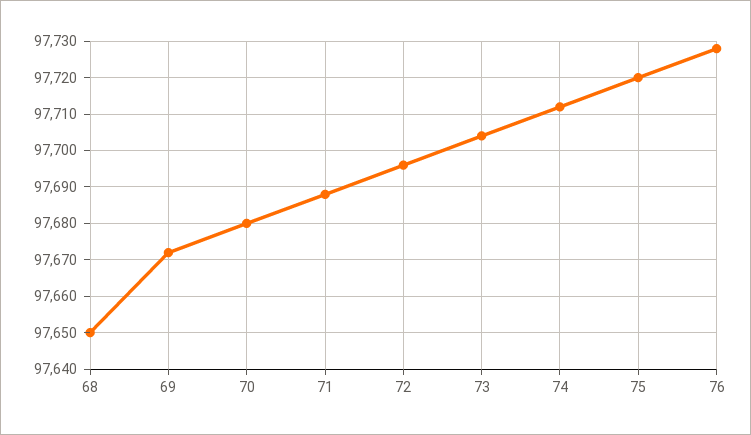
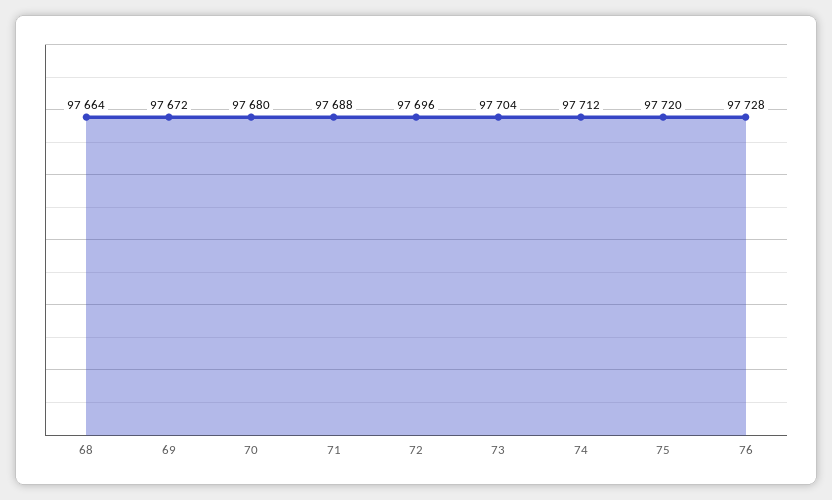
  {
-   "68": 97650,
+   "68": 97664,
    "69": 97672,
    "70": 97680,
    "71": 97688,
    "72": 97696,
    "73": 97704,
    "74": 97712,
    "75": 97720,
    "76": 97728
  }

